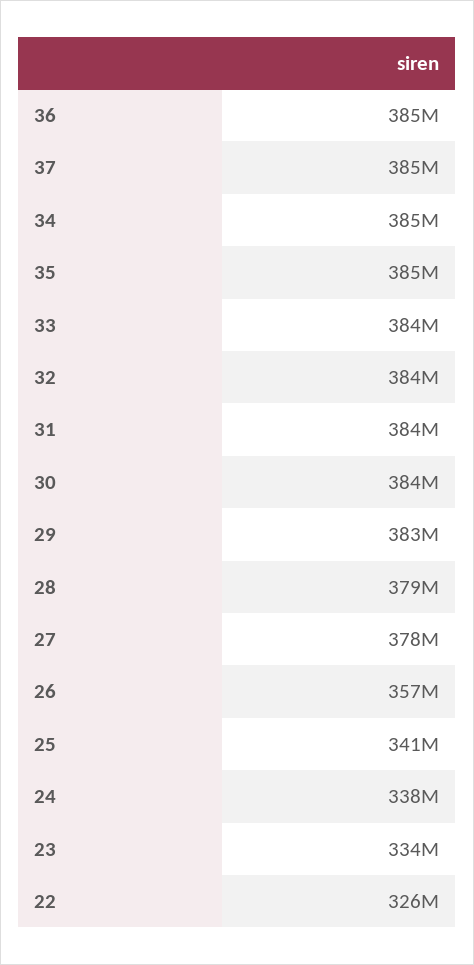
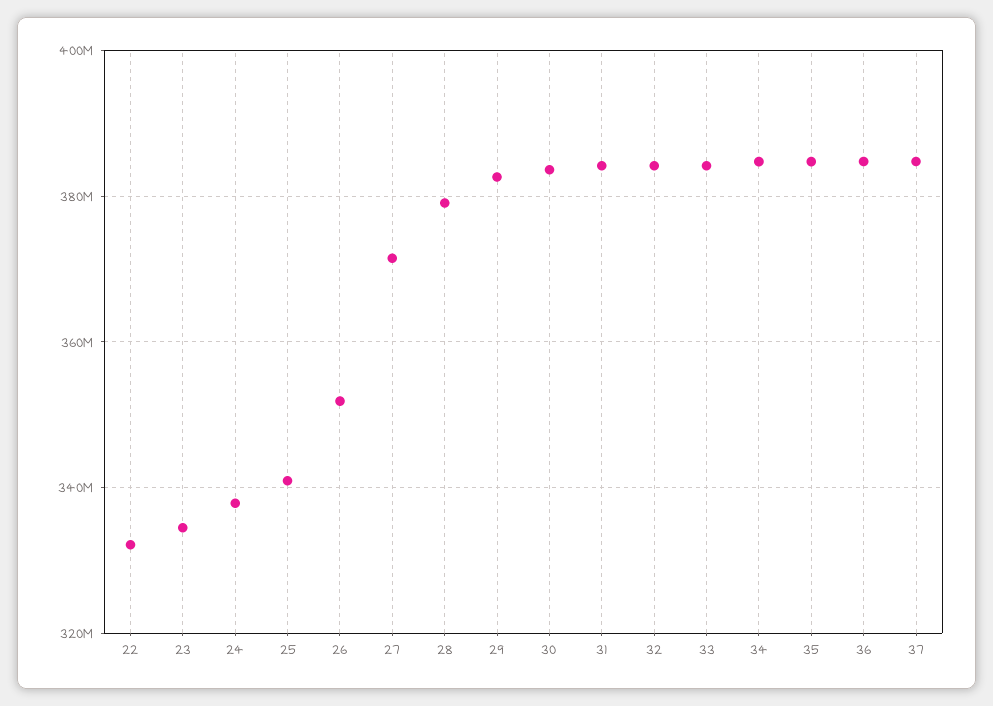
  {
    "36": 385000000,
    "37": 385000000,
    "34": 385000000,
    "35": 385000000,
    "33": 384000000,
    "32": 384000000,
    "31": 384000000,
    "30": 384000000,
    "29": 383000000,
    "28": 379000000,
-   "27": 378000000,
+   "27": 372000000,
-   "26": 357000000,
+   "26": 352000000,
    "25": 341000000,
    "24": 338000000,
    "23": 334000000,
-   "22": 326000000
+   "22": 332000000
  }

